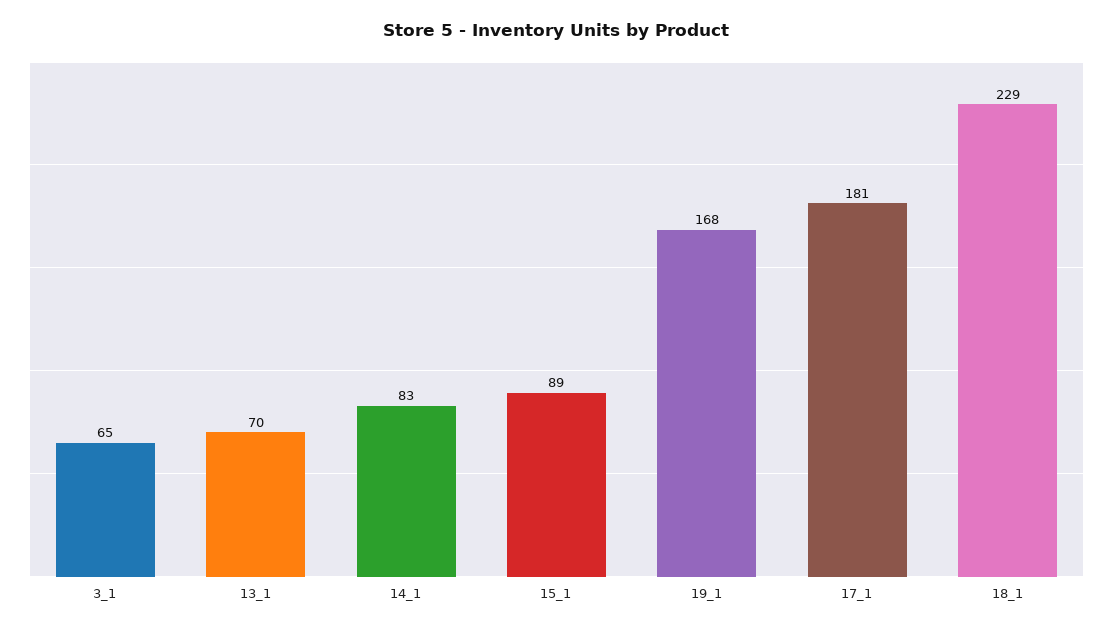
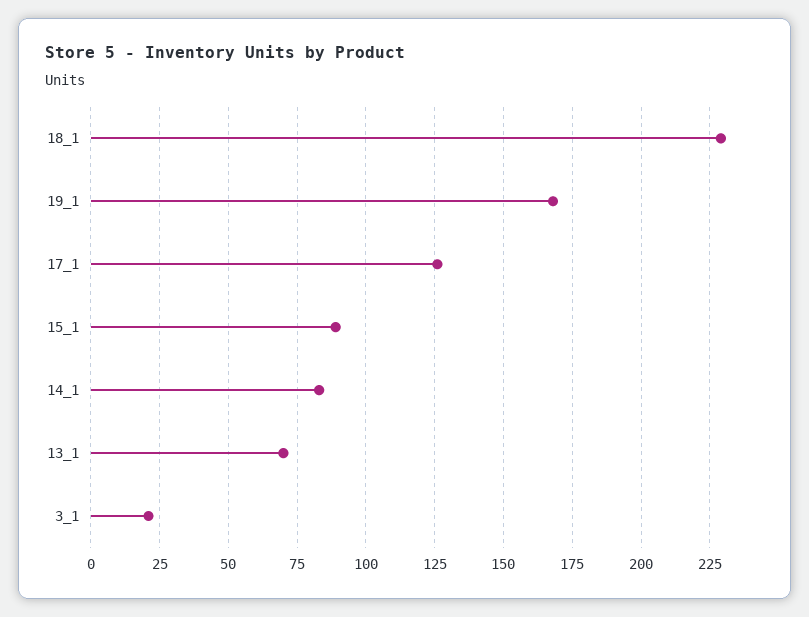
  {
-   "3_1": 65,
+   "3_1": 20,
    "13_1": 70,
    "14_1": 83,
    "15_1": 89,
    "19_1": 168,
-   "17_1": 181,
+   "17_1": 125,
    "18_1": 229
  }

